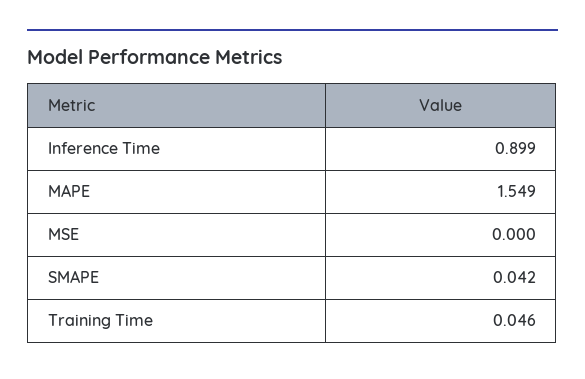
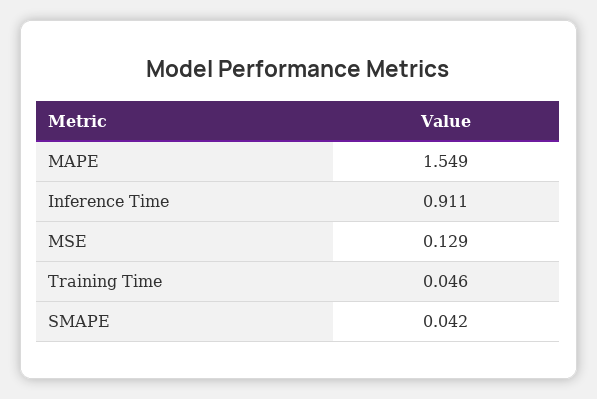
  {
-   "Inference Time": 0.899,
+   "Inference Time": 0.911,
    "MAPE": 1.549,
-   "MSE": 0,
+   "MSE": 0.129,
    "SMAPE": 0.042,
    "Training Time": 0.046
  }

